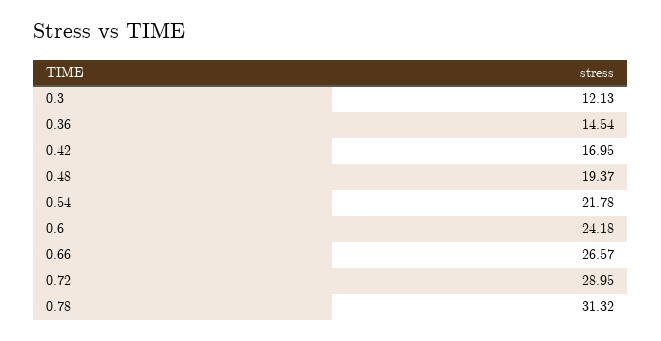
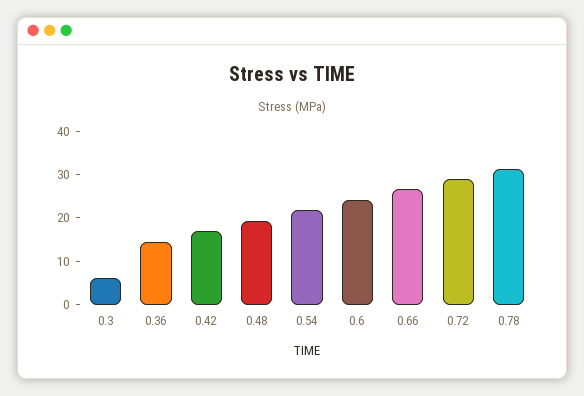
  {
-   "0.3": 12.13,
+   "0.3": 6,
    "0.36": 14.54,
    "0.42": 16.95,
    "0.48": 19.37,
    "0.54": 21.78,
    "0.6": 24.18,
    "0.66": 26.57,
    "0.72": 28.95,
    "0.78": 31.32
  }

